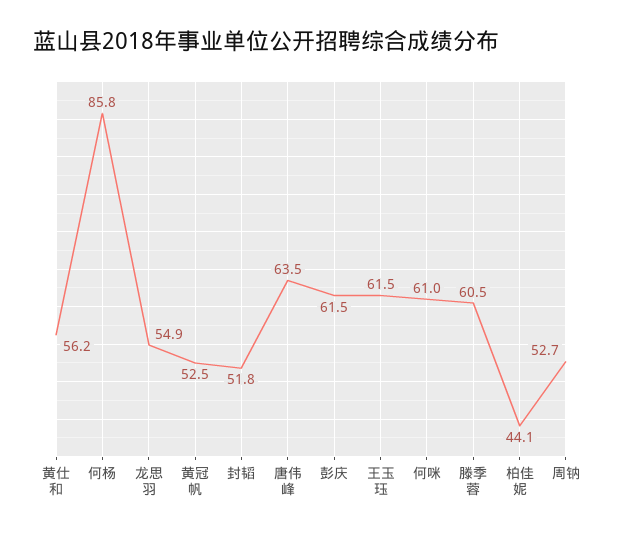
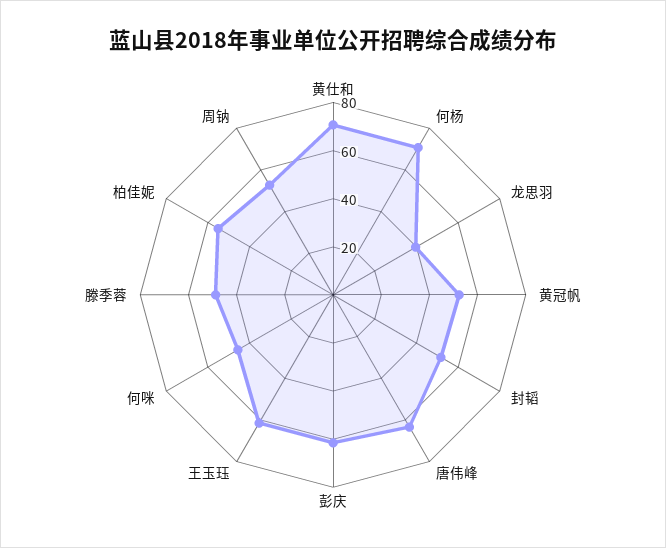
  {
-   "黄仕和": 56.2,
+   "黄仕和": 70,
-   "何杨": 85.8,
+   "何杨": 70,
-   "龙思羽": 54.9,
+   "龙思羽": 40,
    "黄冠帆": 52.5,
    "封韬": 51.8,
    "唐伟峰": 63.5,
    "彭庆": 61.5,
    "王玉珏": 61.5,
-   "何咪": 61,
+   "何咪": 45,
-   "滕季蓉": 60.5,
+   "滕季蓉": 50,
-   "柏佳妮": 44.1,
+   "柏佳妮": 55,
    "周钠": 52.7
  }

